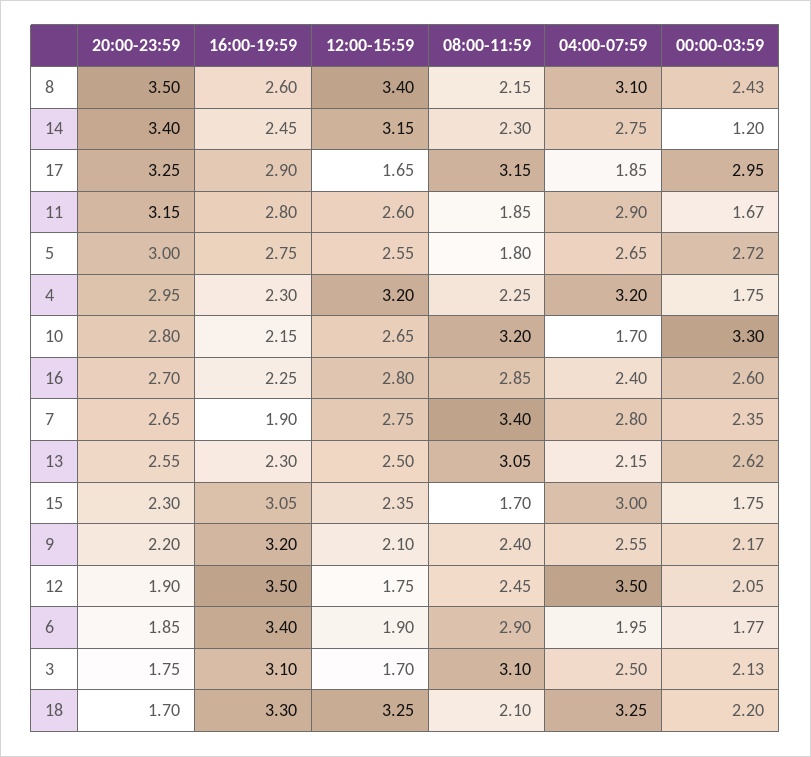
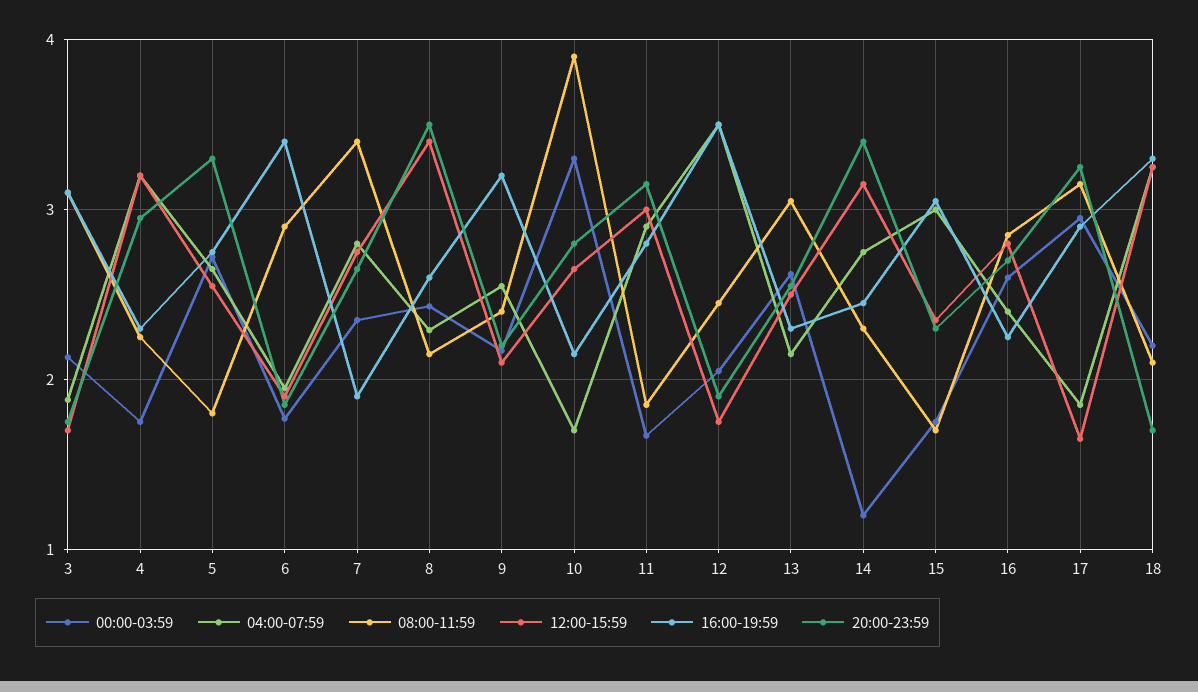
  {
    "20:00-23:59": {
      "8": 3.5,
      "14": 3.4,
      "17": 3.25,
      "11": 3.15,
-     "5": 3,
+     "5": 3.3,
      "4": 2.95,
      "10": 2.8,
      "16": 2.7,
      "7": 2.65,
      "13": 2.55,
      "15": 2.3,
      "9": 2.2,
      "12": 1.9,
      "6": 1.85,
      "3": 1.75,
      "18": 1.7
    },
    "16:00-19:59": {
      "8": 2.6,
      "14": 2.45,
      "17": 2.9,
      "11": 2.8,
      "5": 2.75,
      "4": 2.3,
      "10": 2.15,
      "16": 2.25,
      "7": 1.9,
      "13": 2.3,
      "15": 3.05,
      "9": 3.2,
      "12": 3.5,
      "6": 3.4,
      "3": 3.1,
      "18": 3.3
    },
    "12:00-15:59": {
      "8": 3.4,
      "14": 3.15,
      "17": 1.65,
-     "11": 2.6,
+     "11": 3,
      "5": 2.55,
      "4": 3.2,
      "10": 2.65,
      "16": 2.8,
      "7": 2.75,
      "13": 2.5,
      "15": 2.35,
      "9": 2.1,
      "12": 1.75,
      "6": 1.9,
      "3": 1.7,
      "18": 3.25
    },
    "08:00-11:59": {
      "8": 2.15,
      "14": 2.3,
      "17": 3.15,
      "11": 1.85,
      "5": 1.8,
      "4": 2.25,
-     "10": 3.2,
+     "10": 3.9,
      "16": 2.85,
      "7": 3.4,
      "13": 3.05,
      "15": 1.7,
      "9": 2.4,
      "12": 2.45,
      "6": 2.9,
      "3": 3.1,
      "18": 2.1
    },
    "04:00-07:59": {
-     "8": 3.1,
+     "8": 2.3,
      "14": 2.75,
      "17": 1.85,
      "11": 2.9,
      "5": 2.65,
      "4": 3.2,
      "10": 1.7,
      "16": 2.4,
      "7": 2.8,
      "13": 2.15,
      "15": 3,
      "9": 2.55,
      "12": 3.5,
      "6": 1.95,
-     "3": 2.5,
+     "3": 1.9,
      "18": 3.25
    },
    "00:00-03:59": {
      "8": 2.43,
      "14": 1.2,
      "17": 2.95,
      "11": 1.67,
      "5": 2.72,
      "4": 1.75,
      "10": 3.3,
      "16": 2.6,
      "7": 2.35,
      "13": 2.62,
      "15": 1.75,
      "9": 2.17,
      "12": 2.05,
      "6": 1.77,
      "3": 2.13,
      "18": 2.2
    }
  }

